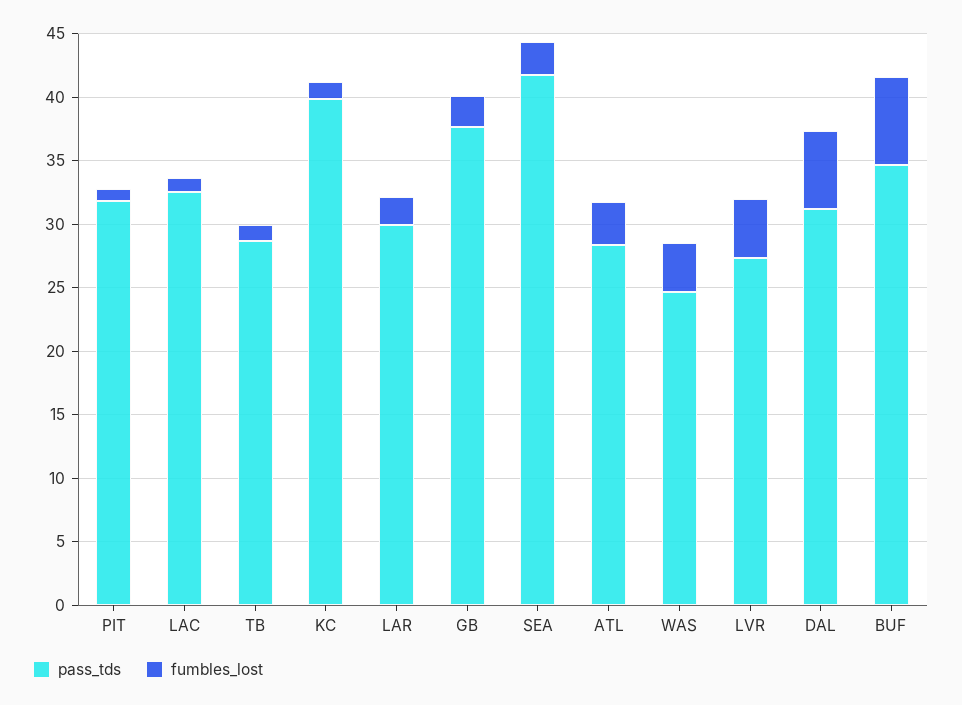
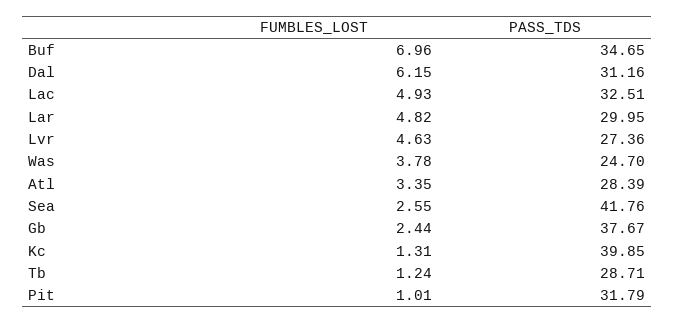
  {
    "pass_tds": {
      "PIT": 31.79,
      "LAC": 32.51,
      "TB": 28.71,
      "KC": 39.85,
      "LAR": 29.95,
      "GB": 37.67,
      "SEA": 41.76,
      "ATL": 28.39,
      "WAS": 24.7,
      "LVR": 27.36,
      "DAL": 31.16,
      "BUF": 34.65
    },
    "fumbles_lost": {
      "PIT": 1.01,
-     "LAC": 1,
+     "LAC": 4.93,
      "TB": 1.24,
      "KC": 1.31,
-     "LAR": 2,
+     "LAR": 4.82,
      "GB": 2.44,
      "SEA": 2.55,
      "ATL": 3.35,
      "WAS": 3.78,
      "LVR": 4.63,
      "DAL": 6.15,
      "BUF": 6.96
    }
  }

